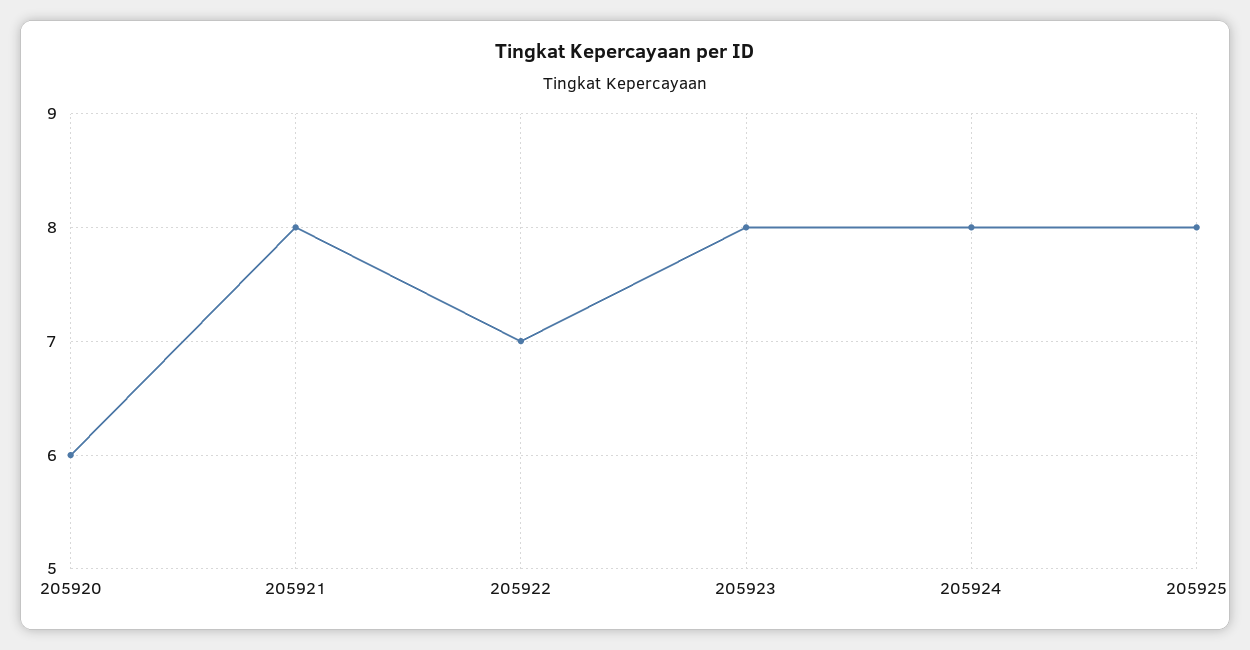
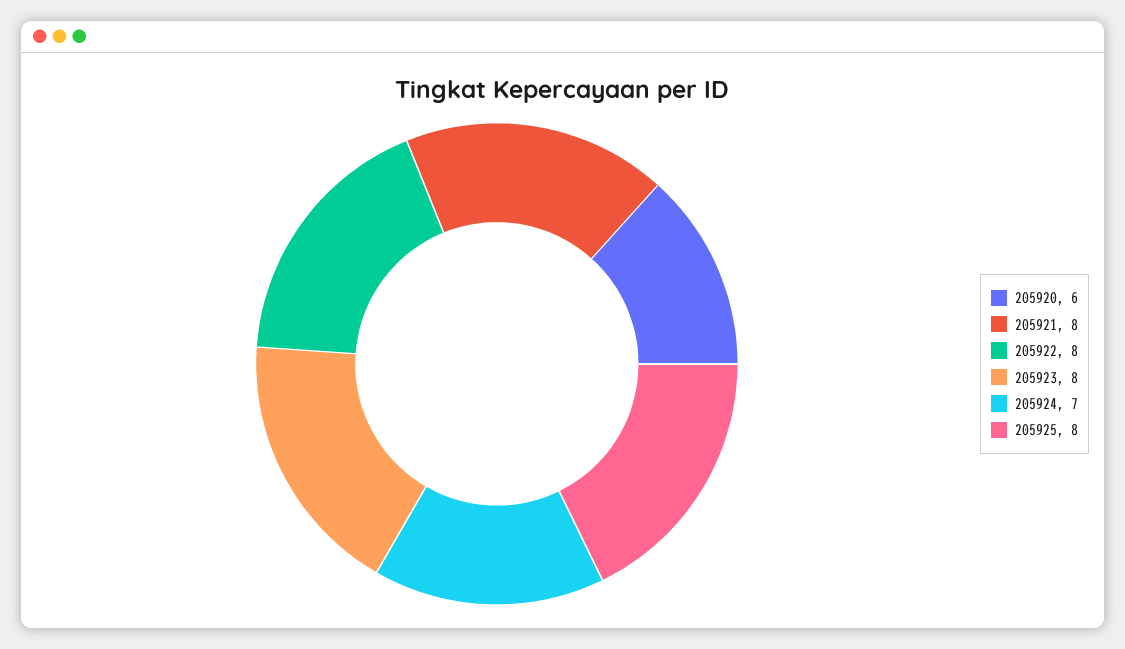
  {
    "205920": 6,
    "205921": 8,
-   "205922": 7,
+   "205922": 8,
    "205923": 8,
-   "205924": 8,
+   "205924": 7,
    "205925": 8
  }

